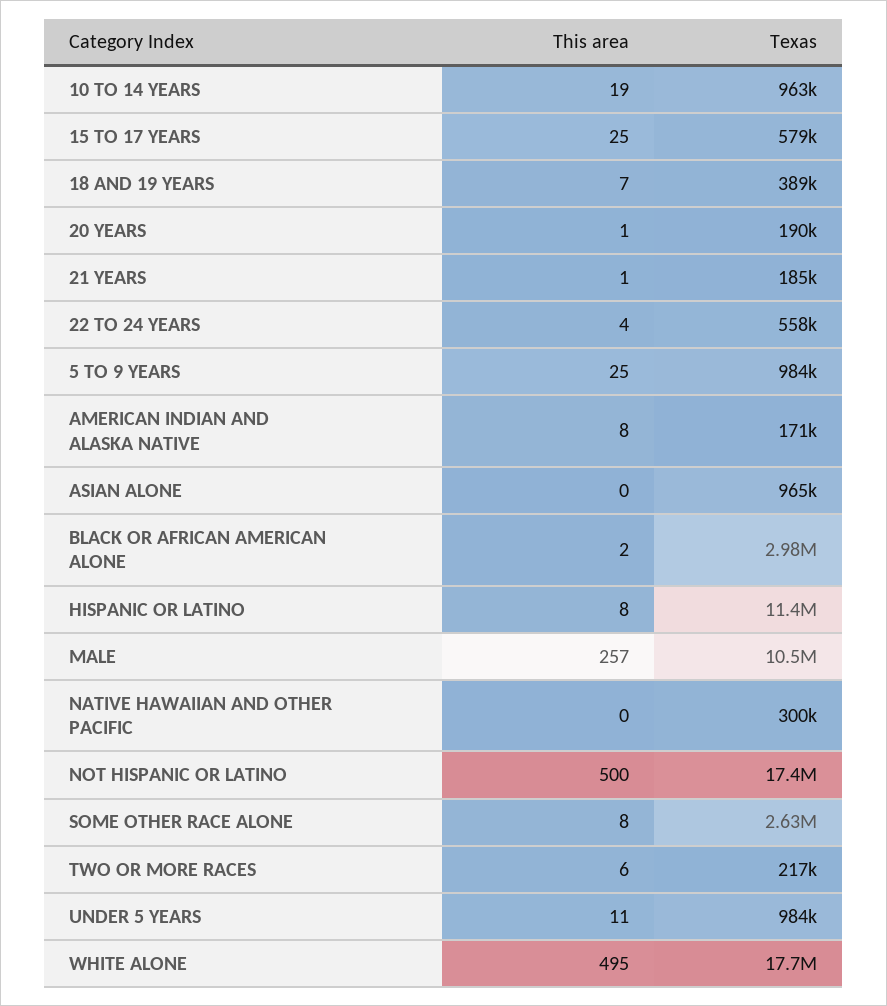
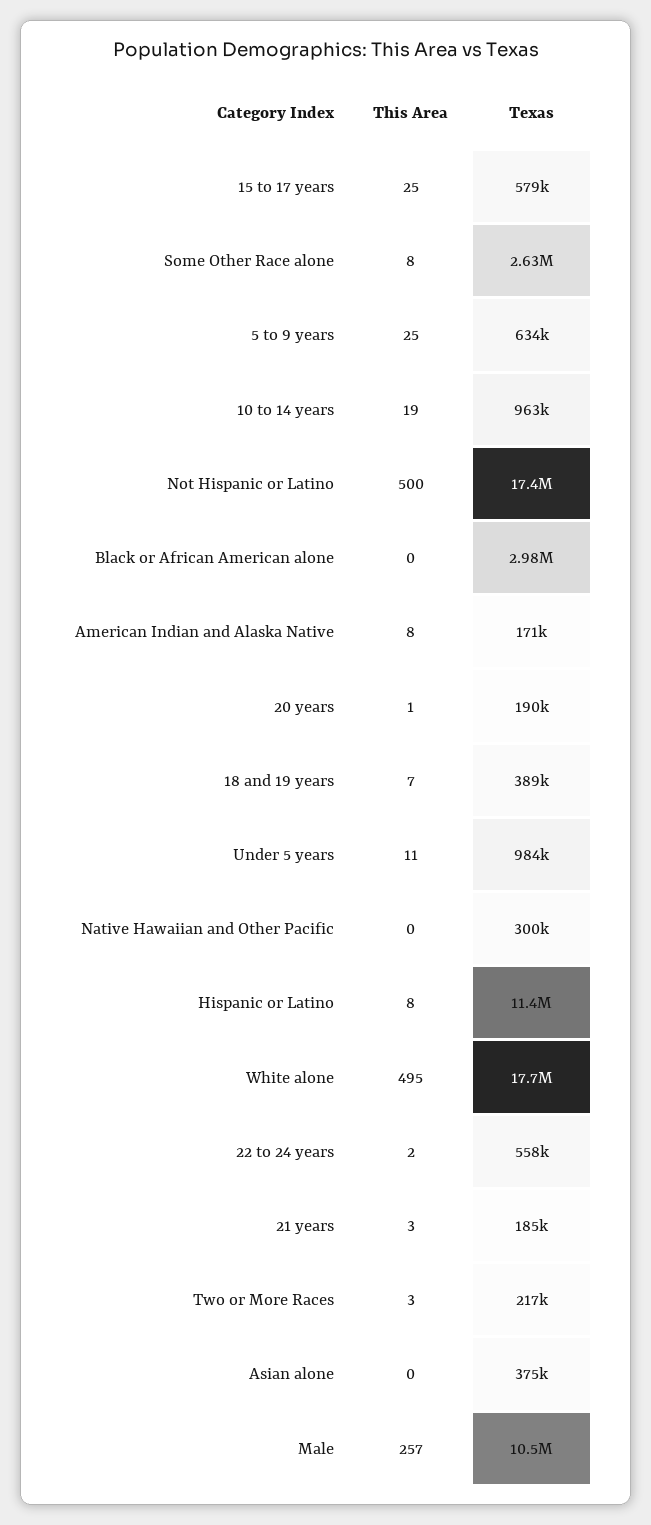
  {
    "This area": {
      "10 TO 14 YEARS": 19,
      "15 TO 17 YEARS": 25,
      "18 AND 19 YEARS": 7,
      "20 YEARS": 1,
-     "21 YEARS": 1,
+     "21 YEARS": 3,
-     "22 TO 24 YEARS": 4,
+     "22 TO 24 YEARS": 2,
      "5 TO 9 YEARS": 25,
      "AMERICAN INDIAN AND ALASKA NATIVE": 8,
      "ASIAN ALONE": 0,
-     "BLACK OR AFRICAN AMERICAN ALONE": 2,
+     "BLACK OR AFRICAN AMERICAN ALONE": 0,
      "HISPANIC OR LATINO": 8,
      "MALE": 257,
      "NATIVE HAWAIIAN AND OTHER PACIFIC": 0,
      "NOT HISPANIC OR LATINO": 500,
      "SOME OTHER RACE ALONE": 8,
-     "TWO OR MORE RACES": 6,
+     "TWO OR MORE RACES": 3,
      "UNDER 5 YEARS": 11,
      "WHITE ALONE": 495
    },
    "Texas": {
      "10 TO 14 YEARS": 963000,
      "15 TO 17 YEARS": 579000,
      "18 AND 19 YEARS": 389000,
      "20 YEARS": 190000,
      "21 YEARS": 185000,
      "22 TO 24 YEARS": 558000,
-     "5 TO 9 YEARS": 984000,
+     "5 TO 9 YEARS": 634000,
      "AMERICAN INDIAN AND ALASKA NATIVE": 171000,
-     "ASIAN ALONE": 965000,
+     "ASIAN ALONE": 375000,
      "BLACK OR AFRICAN AMERICAN ALONE": 2980000,
      "HISPANIC OR LATINO": 11400000,
      "MALE": 10500000,
      "NATIVE HAWAIIAN AND OTHER PACIFIC": 300000,
      "NOT HISPANIC OR LATINO": 17400000,
      "SOME OTHER RACE ALONE": 2630000,
      "TWO OR MORE RACES": 217000,
      "UNDER 5 YEARS": 984000,
      "WHITE ALONE": 17700000
    }
  }

